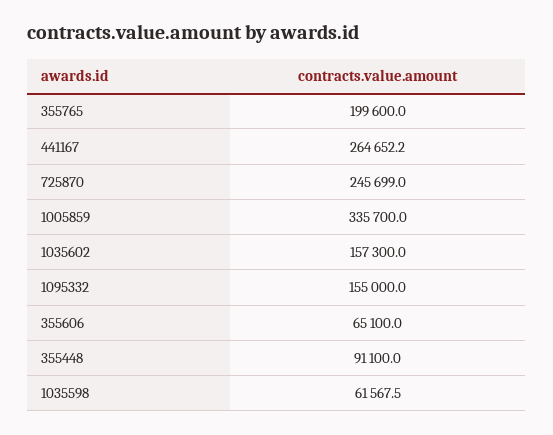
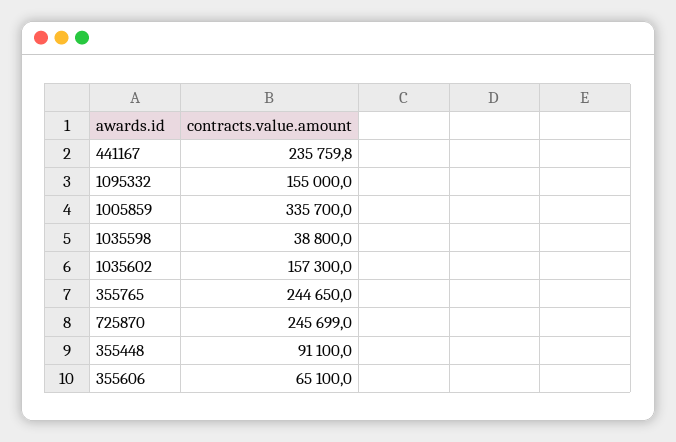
  {
-   "355765": 199600,
+   "355765": 244650,
-   "441167": 264652.2,
+   "441167": 235759.8,
    "725870": 245699,
    "1005859": 335700,
    "1035602": 157300,
    "1095332": 155000,
    "355606": 65100,
    "355448": 91100,
-   "1035598": 61567.5
+   "1035598": 38800
  }

